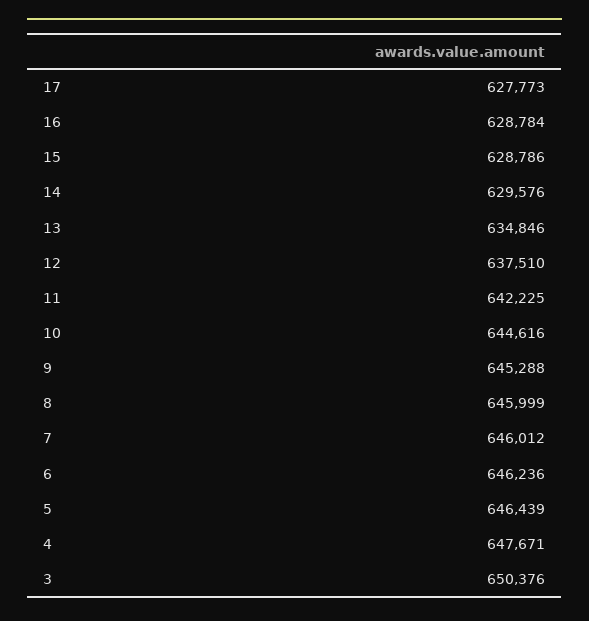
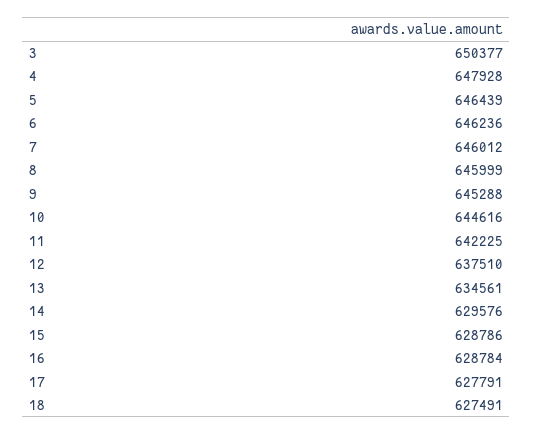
  {
-   "17": 627773,
+   "17": 627791,
    "16": 628784,
    "15": 628786,
    "14": 629576,
-   "13": 634846,
+   "13": 634561,
    "12": 637510,
    "11": 642225,
    "10": 644616,
    "9": 645288,
    "8": 645999,
    "7": 646012,
    "6": 646236,
    "5": 646439,
-   "4": 647671,
+   "4": 647928,
-   "3": 650376
+   "3": 650377,
+   "18": 627491
  }

